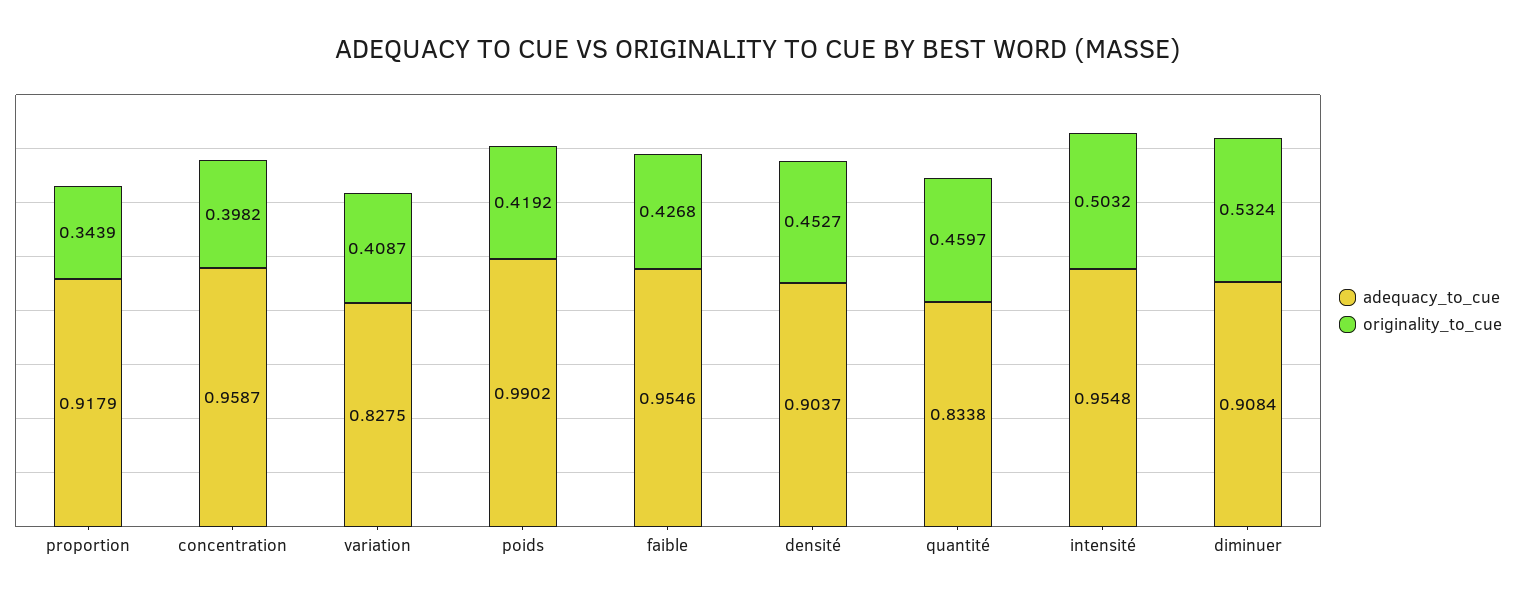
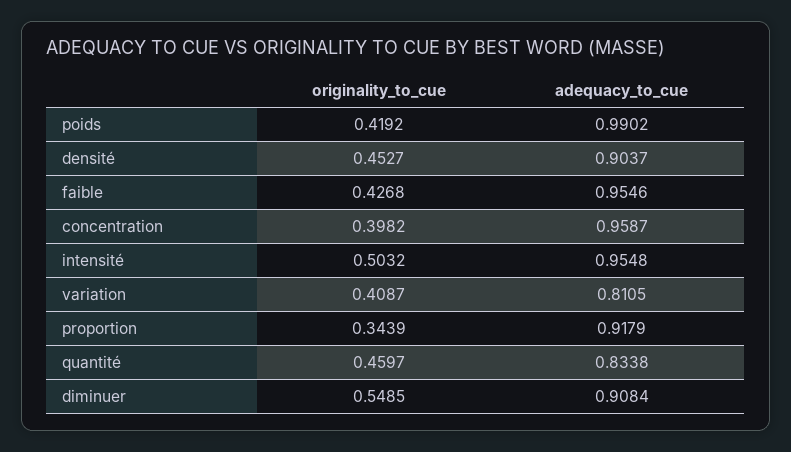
  {
    "adequacy_to_cue": {
      "proportion": 0.9179,
      "concentration": 0.9587,
-     "variation": 0.8275,
+     "variation": 0.8105,
      "poids": 0.9902,
      "faible": 0.9546,
      "densité": 0.9037,
      "quantité": 0.8338,
      "intensité": 0.9548,
      "diminuer": 0.9084
    },
    "originality_to_cue": {
      "proportion": 0.3439,
      "concentration": 0.3982,
      "variation": 0.4087,
      "poids": 0.4192,
      "faible": 0.4268,
      "densité": 0.4527,
      "quantité": 0.4597,
      "intensité": 0.5032,
-     "diminuer": 0.5324
+     "diminuer": 0.5485
    }
  }

